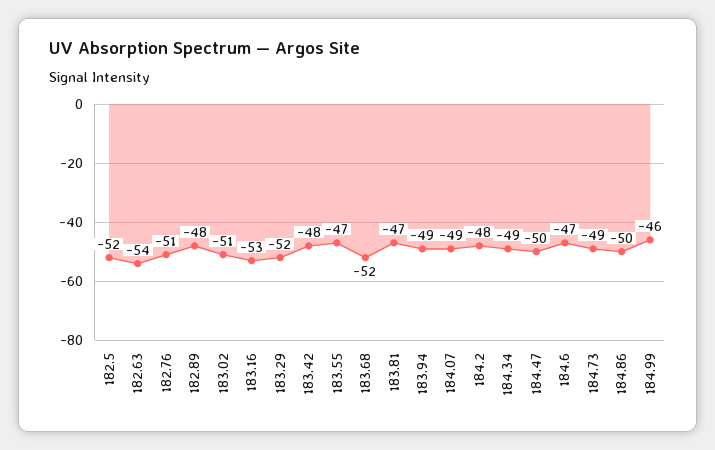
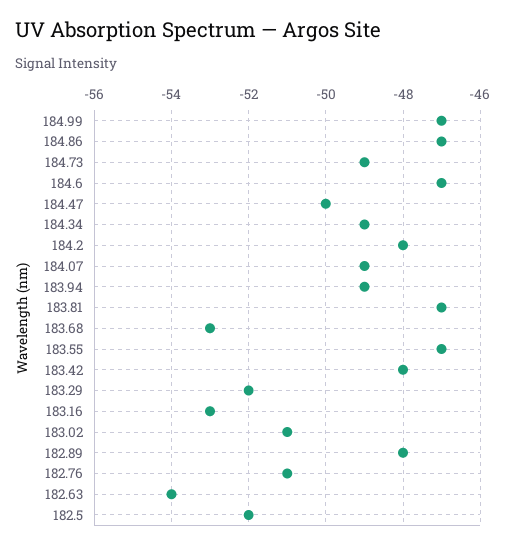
  {
    "182.5": -52,
    "182.63": -54,
    "182.76": -51,
    "182.89": -48,
    "183.02": -51,
    "183.16": -53,
    "183.29": -52,
    "183.42": -48,
    "183.55": -47,
-   "183.68": -52,
+   "183.68": -53,
    "183.81": -47,
    "183.94": -49,
    "184.07": -49,
    "184.2": -48,
    "184.34": -49,
    "184.47": -50,
    "184.6": -47,
    "184.73": -49,
-   "184.86": -50,
+   "184.86": -47,
-   "184.99": -46
+   "184.99": -47
  }

